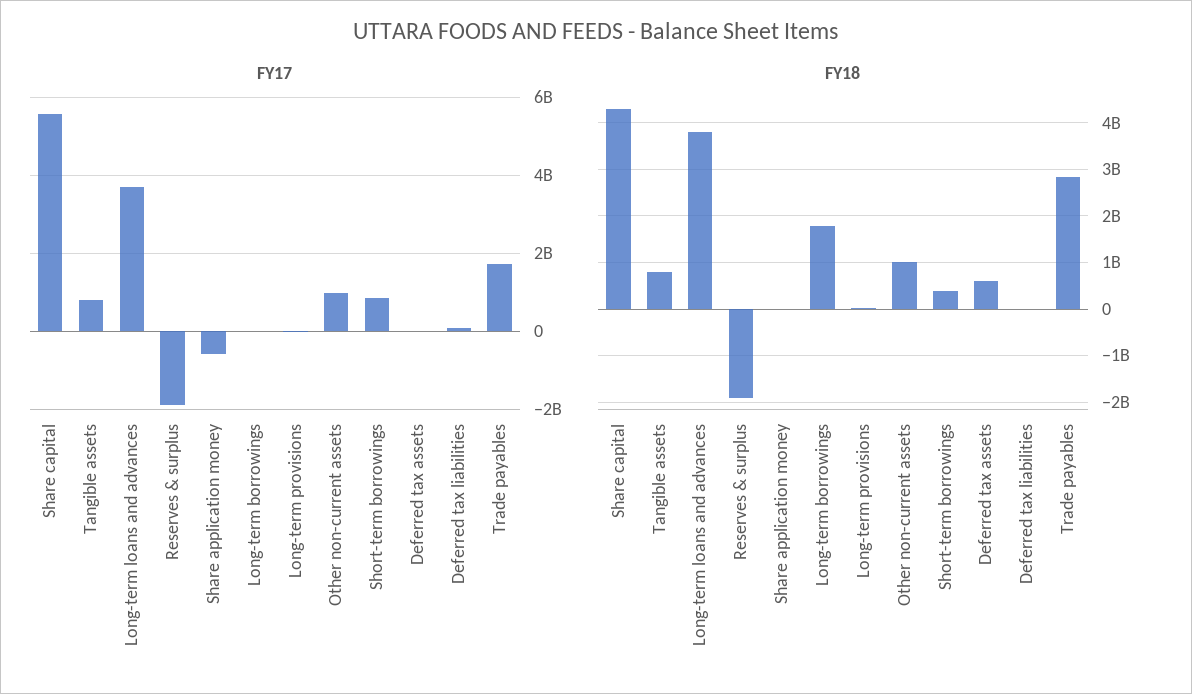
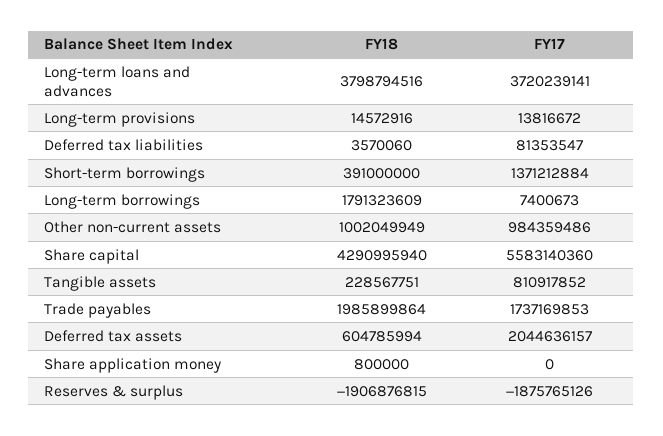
  {
    "FY17": {
      "Share capital": 5583140360,
      "Tangible assets": 810917852,
      "Long-term loans and advances": 3720239141,
      "Reserves & surplus": -1875765126,
-     "Share application money": -600000000,
+     "Share application money": 0,
      "Long-term borrowings": 7400673,
      "Long-term provisions": 13816672,
      "Other non-current assets": 984359486,
-     "Short-term borrowings": 800000000,
+     "Short-term borrowings": 1371212884,
-     "Deferred tax assets": 0,
+     "Deferred tax assets": 2044636157,
      "Deferred tax liabilities": 81353547,
      "Trade payables": 1737169853
    },
    "FY18": {
      "Share capital": 4290995940,
-     "Tangible assets": 800000000,
+     "Tangible assets": 228567751,
      "Long-term loans and advances": 3798794516,
      "Reserves & surplus": -1906876815,
      "Share application money": 800000,
      "Long-term borrowings": 1791323609,
      "Long-term provisions": 14572916,
      "Other non-current assets": 1002049949,
      "Short-term borrowings": 391000000,
      "Deferred tax assets": 604785994,
      "Deferred tax liabilities": 3570060,
-     "Trade payables": 2800000000
+     "Trade payables": 1985899864
    }
  }

